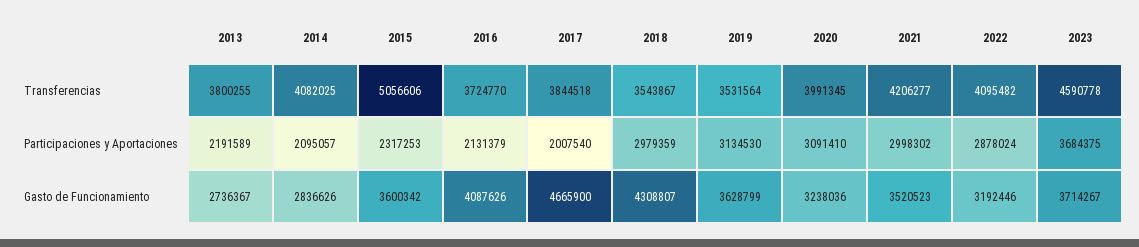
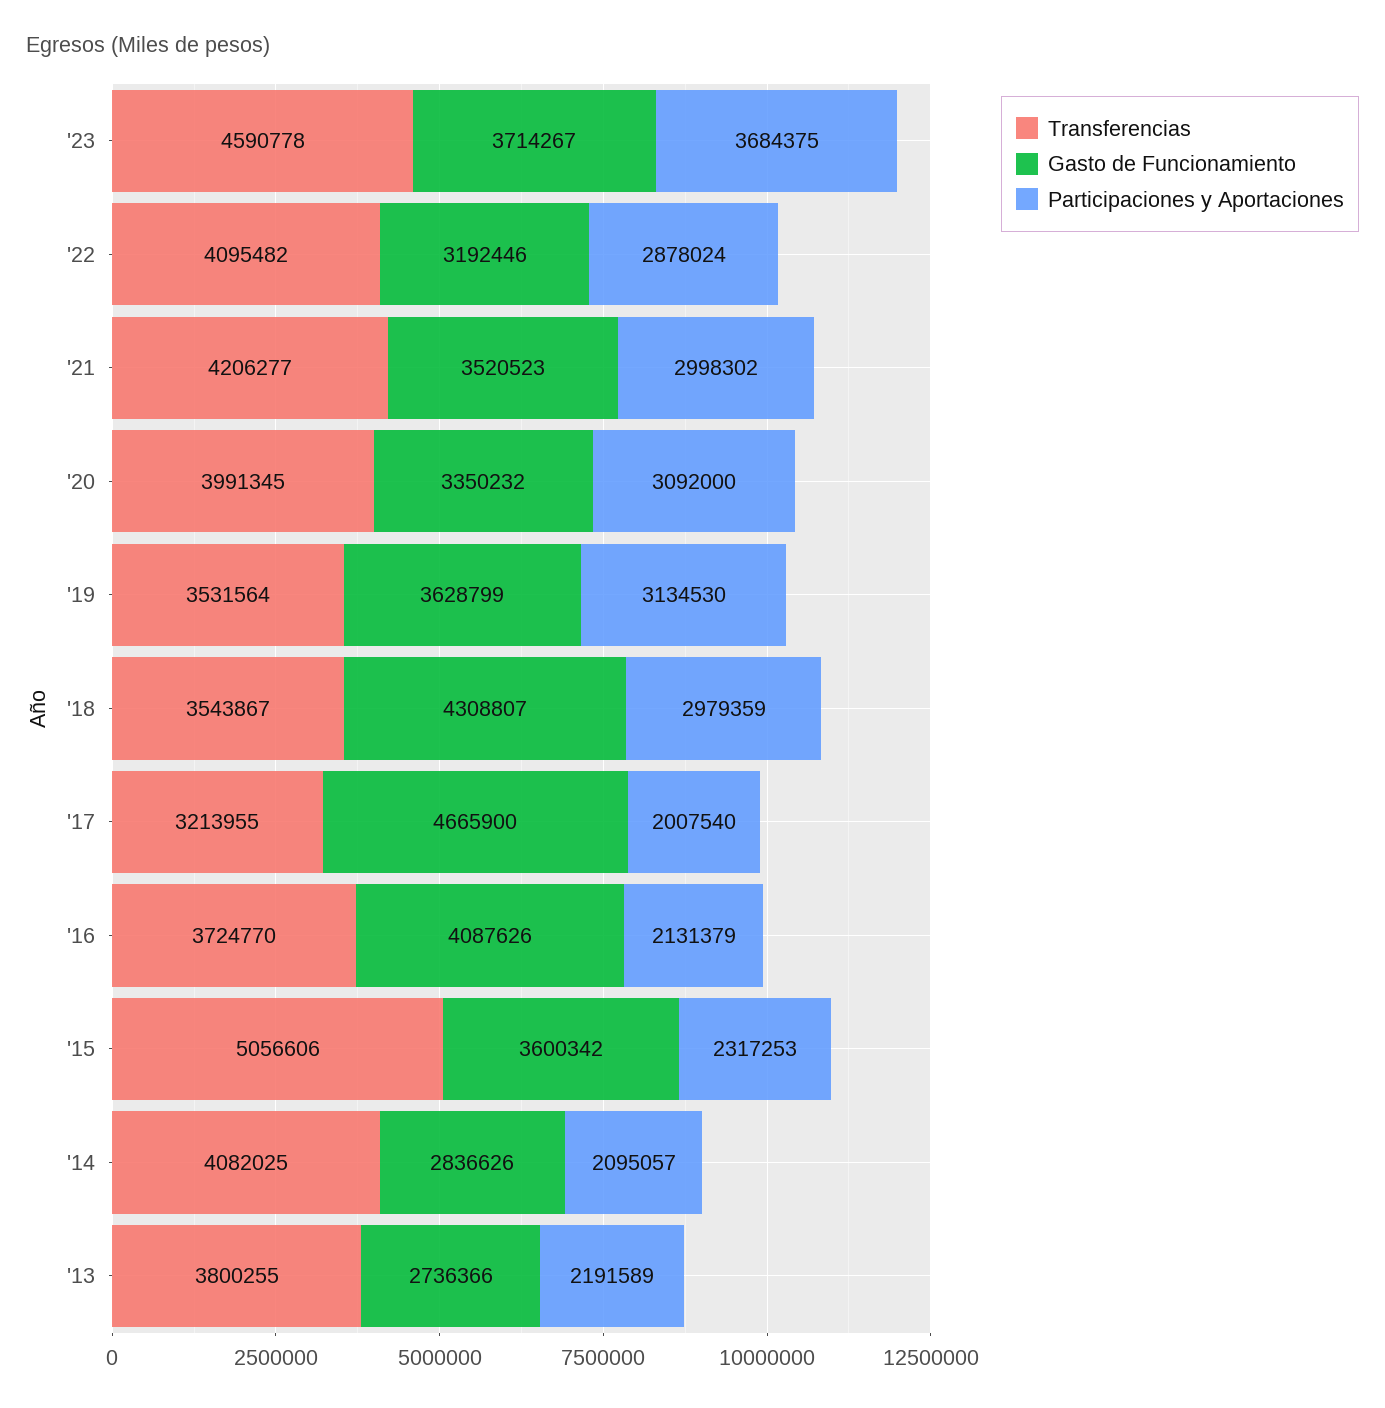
  {
    "Transferencias": {
      "2013": 3800255,
      "2014": 4082025,
      "2015": 5056606,
      "2016": 3724770,
-     "2017": 3844518,
+     "2017": 3213955,
      "2018": 3543867,
      "2019": 3531564,
      "2020": 3991345,
      "2021": 4206277,
      "2022": 4095482,
      "2023": 4590778
    },
    "Participaciones y Aportaciones": {
      "2013": 2191589,
      "2014": 2095057,
      "2015": 2317253,
      "2016": 2131379,
      "2017": 2007540,
      "2018": 2979359,
      "2019": 3134530,
-     "2020": 3091410,
+     "2020": 3092000,
      "2021": 2998302,
      "2022": 2878024,
      "2023": 3684375
    },
    "Gasto de Funcionamiento": {
-     "2013": 2736367,
+     "2013": 2736366,
      "2014": 2836626,
      "2015": 3600342,
      "2016": 4087626,
      "2017": 4665900,
      "2018": 4308807,
      "2019": 3628799,
-     "2020": 3238036,
+     "2020": 3350232,
      "2021": 3520523,
      "2022": 3192446,
      "2023": 3714267
    }
  }

